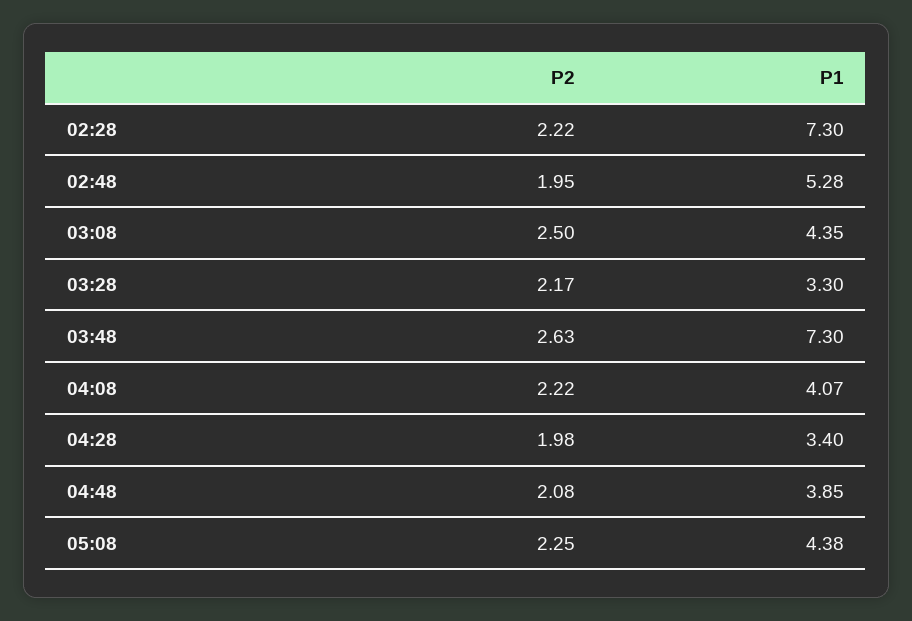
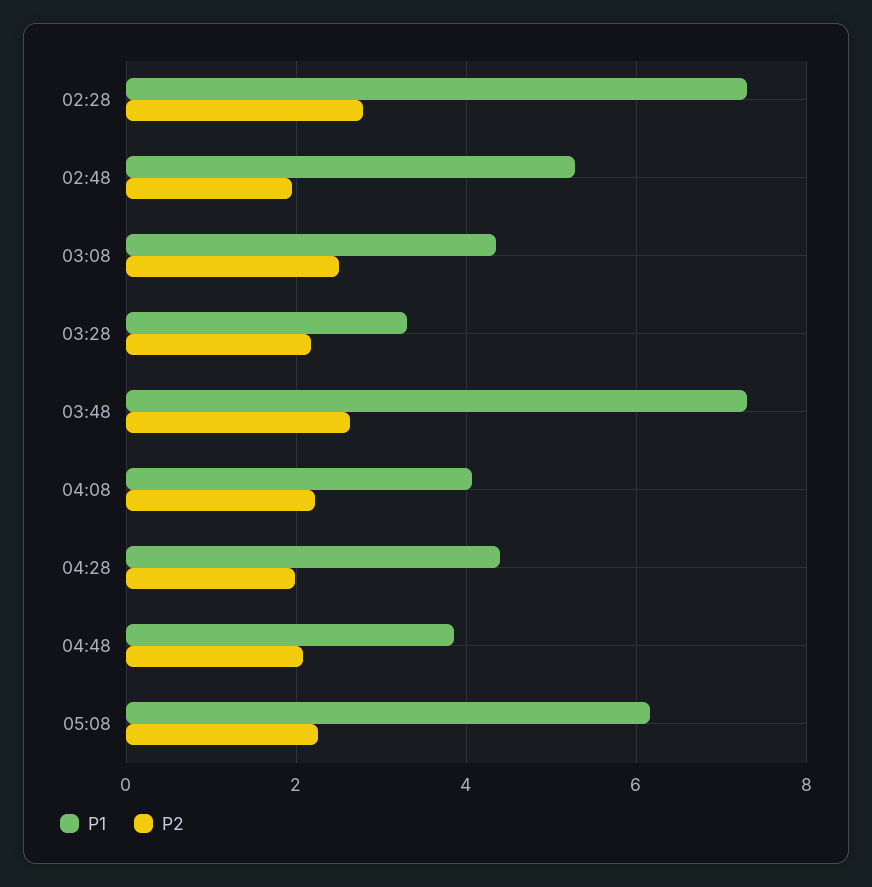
  {
    "P2": {
-     "02:28": 2.22,
+     "02:28": 2.8,
      "02:48": 1.95,
      "03:08": 2.5,
      "03:28": 2.17,
      "03:48": 2.63,
      "04:08": 2.22,
      "04:28": 1.98,
      "04:48": 2.08,
      "05:08": 2.25
    },
    "P1": {
      "02:28": 7.3,
      "02:48": 5.28,
      "03:08": 4.35,
      "03:28": 3.3,
      "03:48": 7.3,
      "04:08": 4.07,
-     "04:28": 3.4,
+     "04:28": 4.4,
      "04:48": 3.85,
-     "05:08": 4.38
+     "05:08": 6.2
    }
  }

